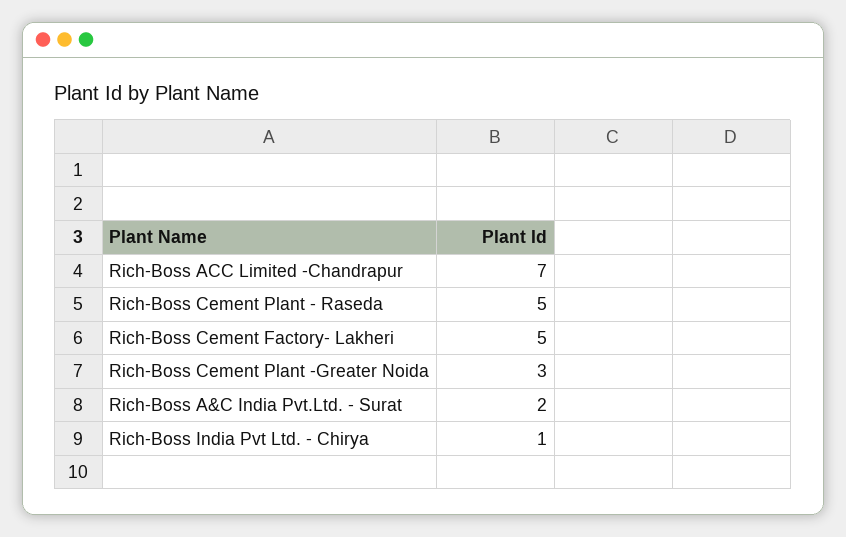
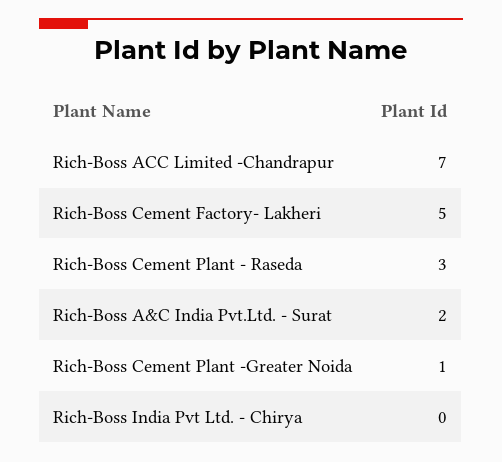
  {
    "Rich-Boss ACC Limited -Chandrapur": 7,
-   "Rich-Boss Cement Plant - Raseda": 5,
+   "Rich-Boss Cement Plant - Raseda": 3,
    "Rich-Boss Cement Factory- Lakheri": 5,
-   "Rich-Boss Cement Plant -Greater Noida": 3,
+   "Rich-Boss Cement Plant -Greater Noida": 1,
    "Rich-Boss A&C India Pvt.Ltd. - Surat": 2,
-   "Rich-Boss India Pvt Ltd. - Chirya": 1
+   "Rich-Boss India Pvt Ltd. - Chirya": 0
  }

